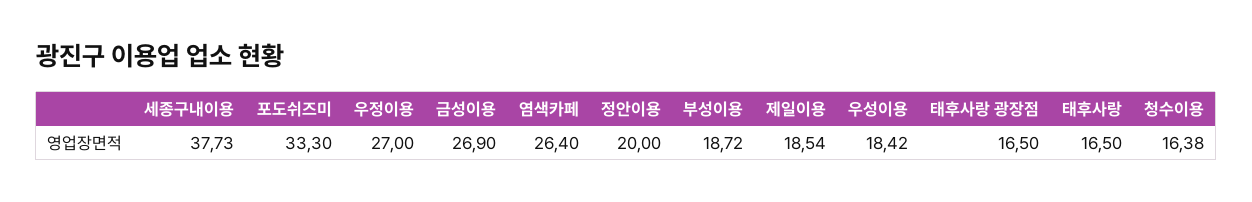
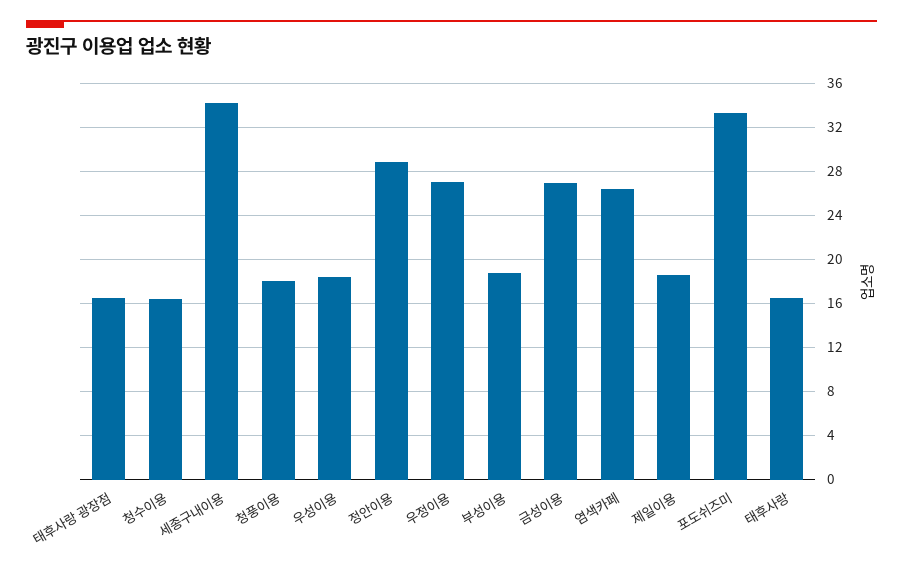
  {
-   "세종구내이용": 37.73,
+   "세종구내이용": 34,
    "포도쉬즈미": 33.3,
    "우정이용": 27,
    "금성이용": 26.9,
    "염색카페": 26.4,
-   "정안이용": 20,
+   "정안이용": 29,
    "부성이용": 18.72,
    "제일이용": 18.54,
    "우성이용": 18.42,
    "태후사랑 광장점": 16.5,
    "태후사랑": 16.5,
-   "청수이용": 16.38
+   "청수이용": 16.38,
+   "청풍이용": 18
  }

